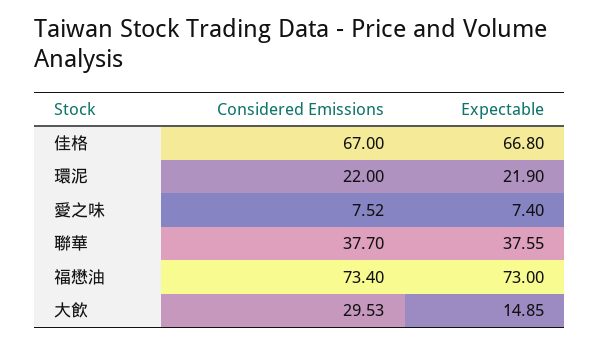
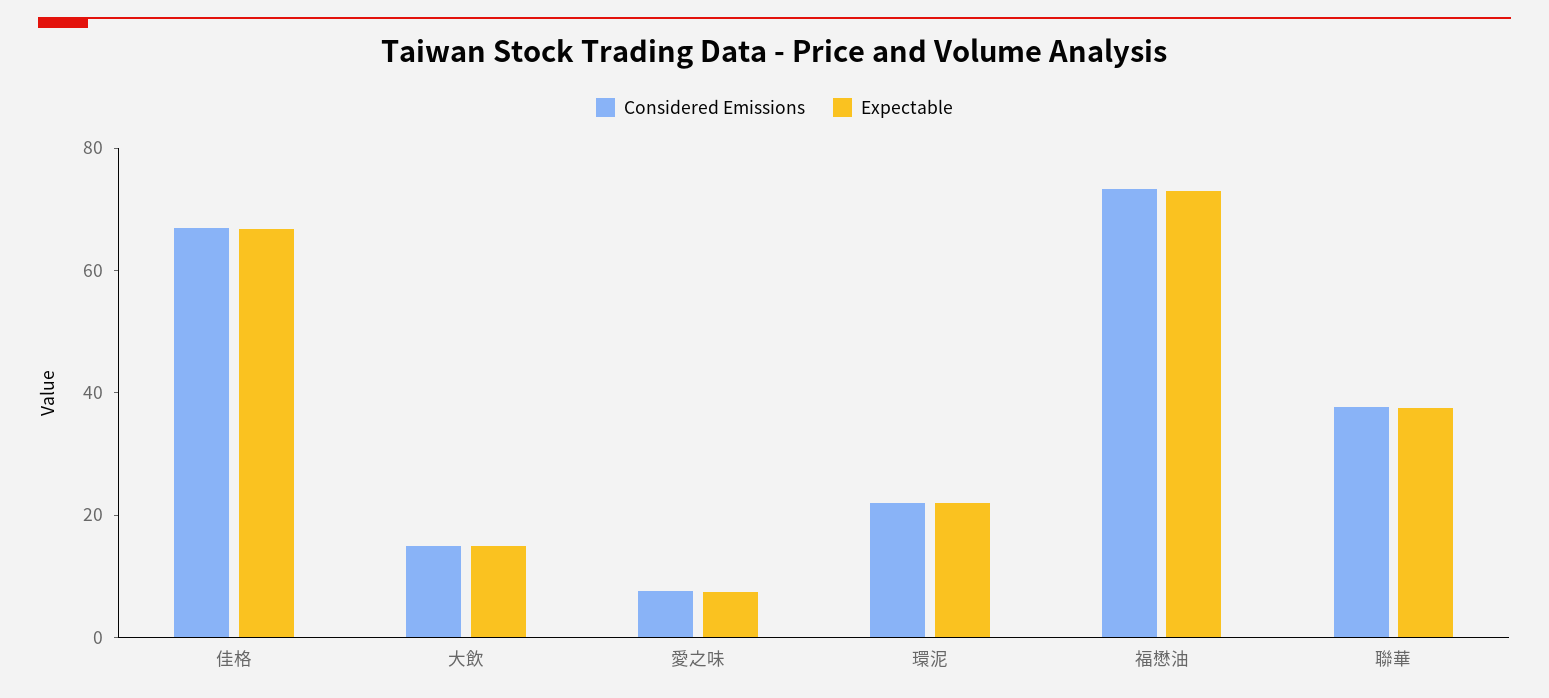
  {
    "Considered Emissions": {
      "佳格": 67,
      "環泥": 22,
      "愛之味": 7.52,
      "聯華": 37.7,
      "福懋油": 73.4,
-     "大飲": 29.53
+     "大飲": 15
    },
    "Expectable": {
      "佳格": 66.8,
      "環泥": 21.9,
      "愛之味": 7.4,
      "聯華": 37.55,
      "福懋油": 73,
      "大飲": 14.85
    }
  }

